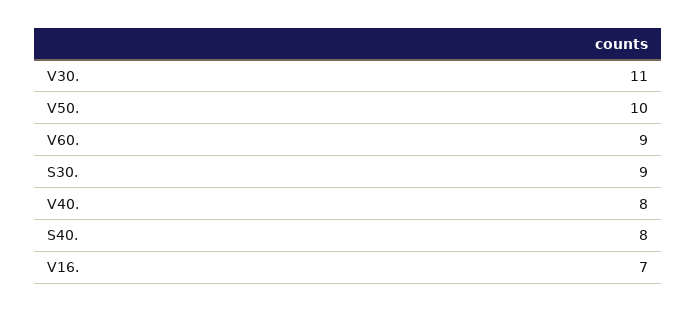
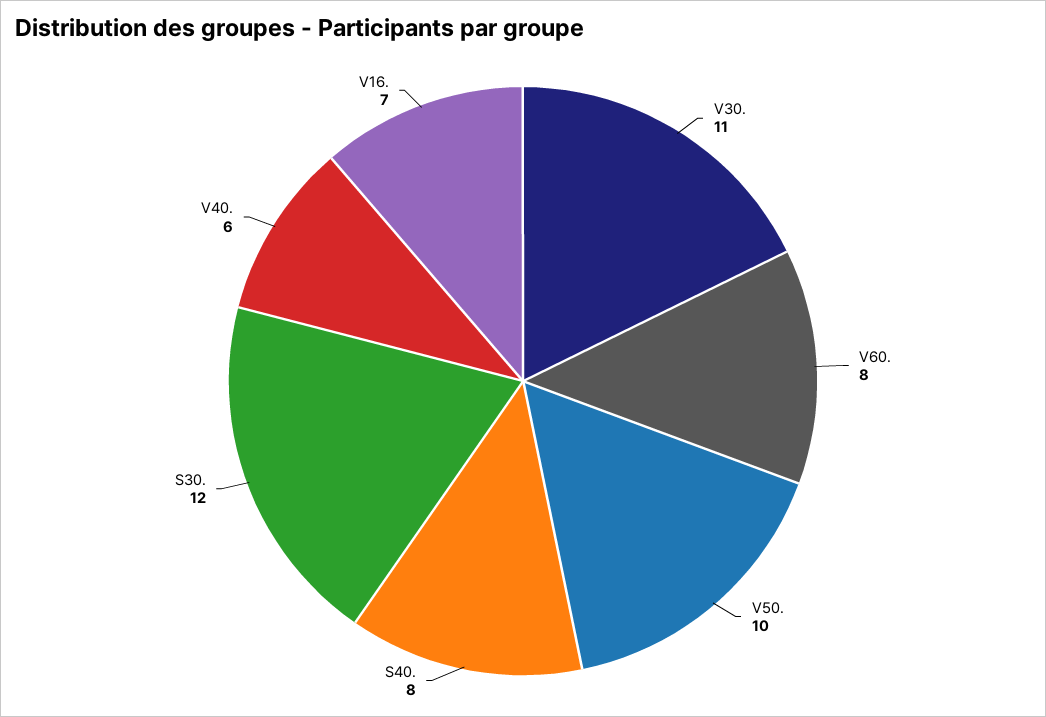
  {
    "V30.": 11,
    "V50.": 10,
-   "V60.": 9,
+   "V60.": 8,
-   "S30.": 9,
+   "S30.": 12,
-   "V40.": 8,
+   "V40.": 6,
    "S40.": 8,
    "V16.": 7
  }

